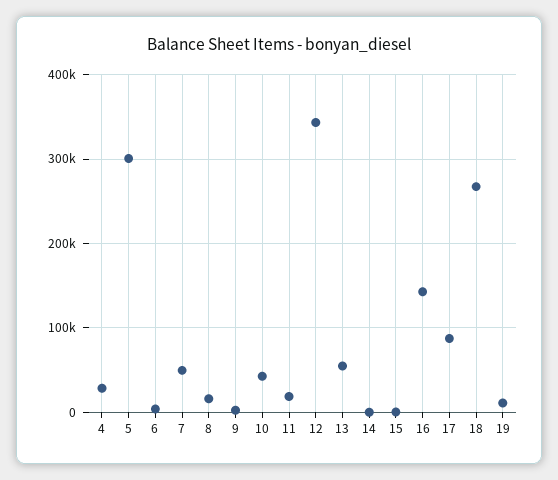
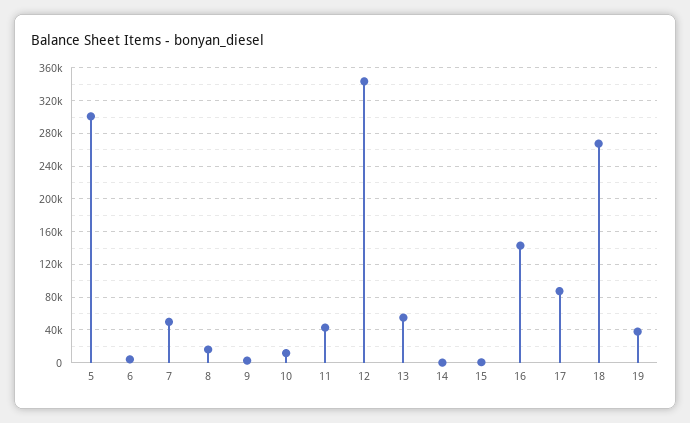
  {
-   "4": 30000,
    "5": 300000,
    "6": 0,
    "7": 50000,
    "8": 20000,
    "9": 0,
-   "10": 40000,
+   "10": 10000,
-   "11": 20000,
+   "11": 40000,
    "12": 340000,
    "13": 60000,
    "14": 0,
    "15": 0,
    "16": 140000,
    "17": 90000,
    "18": 270000,
-   "19": 10000
+   "19": 40000
  }

